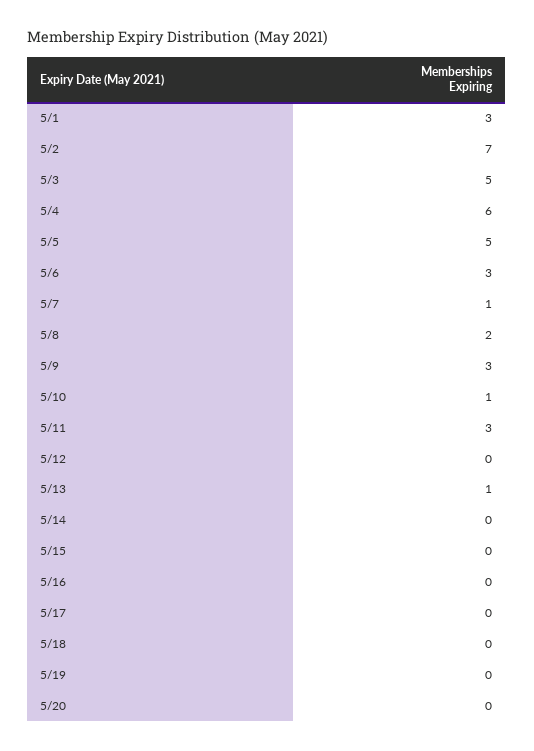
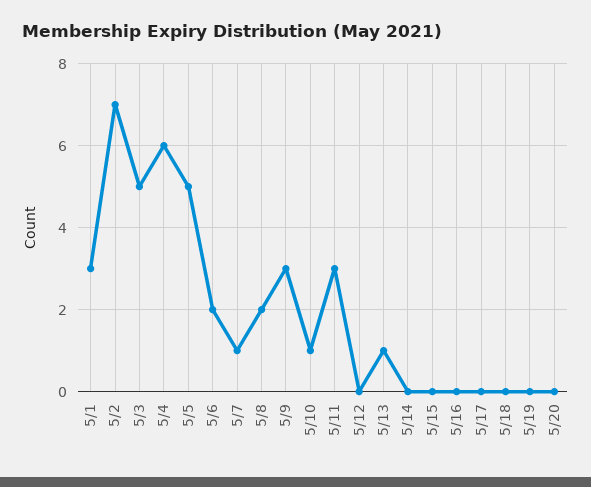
  {
    "5/1": 3,
    "5/2": 7,
    "5/3": 5,
    "5/4": 6,
    "5/5": 5,
-   "5/6": 3,
+   "5/6": 2,
    "5/7": 1,
    "5/8": 2,
    "5/9": 3,
    "5/10": 1,
    "5/11": 3,
    "5/12": 0,
    "5/13": 1,
    "5/14": 0,
    "5/15": 0,
    "5/16": 0,
    "5/17": 0,
    "5/18": 0,
    "5/19": 0,
    "5/20": 0
  }

